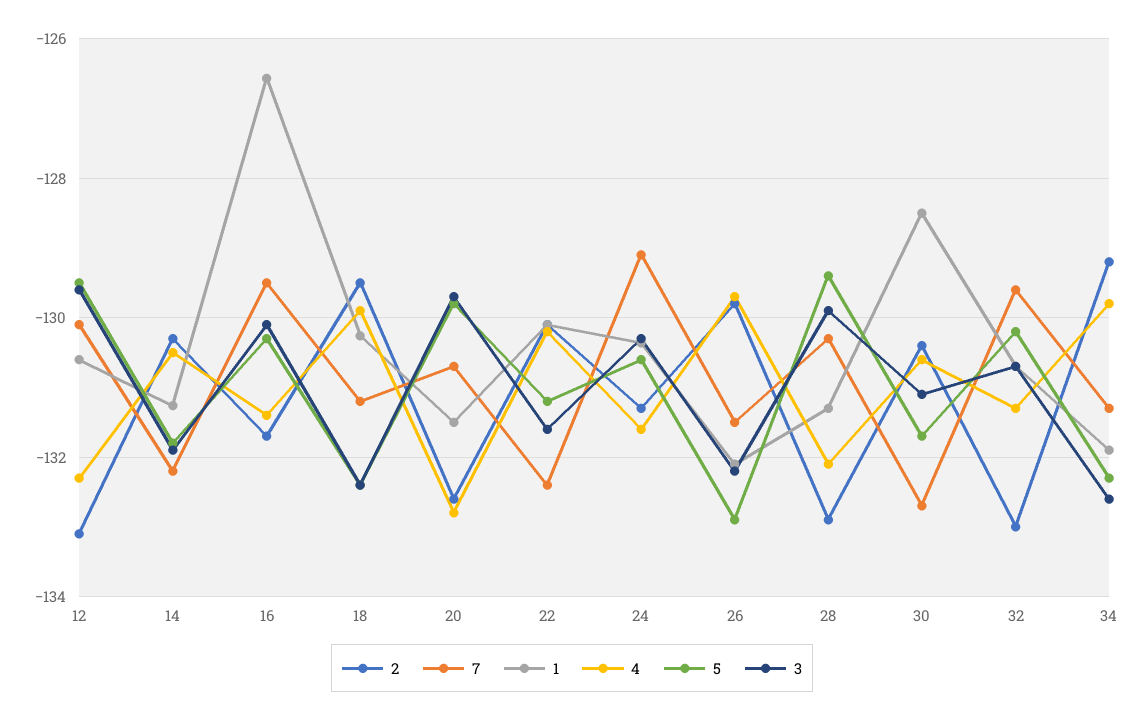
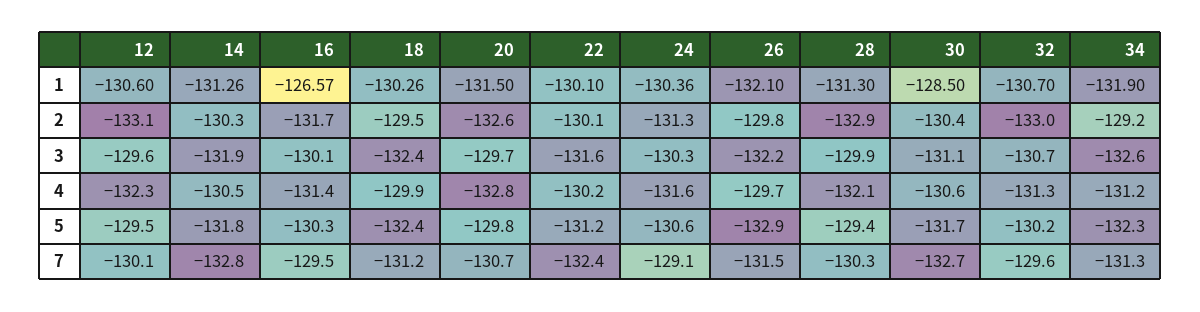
  {
    "2": {
      "12": -133.1,
      "14": -130.3,
      "16": -131.7,
      "18": -129.5,
      "20": -132.6,
      "22": -130.1,
      "24": -131.3,
      "26": -129.8,
      "28": -132.9,
      "30": -130.4,
      "32": -133,
      "34": -129.2
    },
    "7": {
      "12": -130.1,
-     "14": -132.2,
+     "14": -132.8,
      "16": -129.5,
      "18": -131.2,
      "20": -130.7,
      "22": -132.4,
      "24": -129.1,
      "26": -131.5,
      "28": -130.3,
      "30": -132.7,
      "32": -129.6,
      "34": -131.3
    },
    "1": {
      "12": -130.6,
      "14": -131.26,
      "16": -126.57,
      "18": -130.26,
      "20": -131.5,
      "22": -130.1,
      "24": -130.36,
      "26": -132.1,
      "28": -131.3,
      "30": -128.5,
      "32": -130.7,
      "34": -131.9
    },
    "4": {
      "12": -132.3,
      "14": -130.5,
      "16": -131.4,
      "18": -129.9,
      "20": -132.8,
      "22": -130.2,
      "24": -131.6,
      "26": -129.7,
      "28": -132.1,
      "30": -130.6,
      "32": -131.3,
-     "34": -129.8
+     "34": -131.2
    },
    "5": {
      "12": -129.5,
      "14": -131.8,
      "16": -130.3,
      "18": -132.4,
      "20": -129.8,
      "22": -131.2,
      "24": -130.6,
      "26": -132.9,
      "28": -129.4,
      "30": -131.7,
      "32": -130.2,
      "34": -132.3
    },
    "3": {
      "12": -129.6,
      "14": -131.9,
      "16": -130.1,
      "18": -132.4,
      "20": -129.7,
      "22": -131.6,
      "24": -130.3,
      "26": -132.2,
      "28": -129.9,
      "30": -131.1,
      "32": -130.7,
      "34": -132.6
    }
  }

